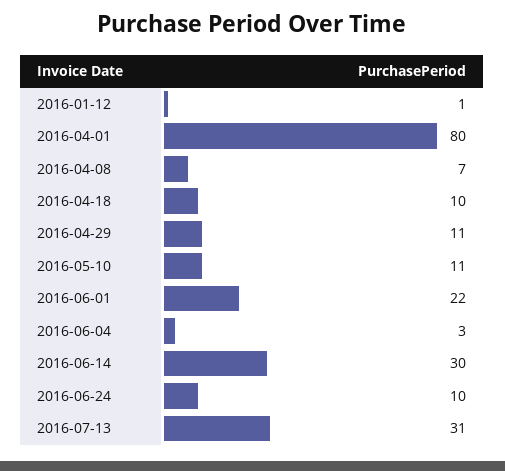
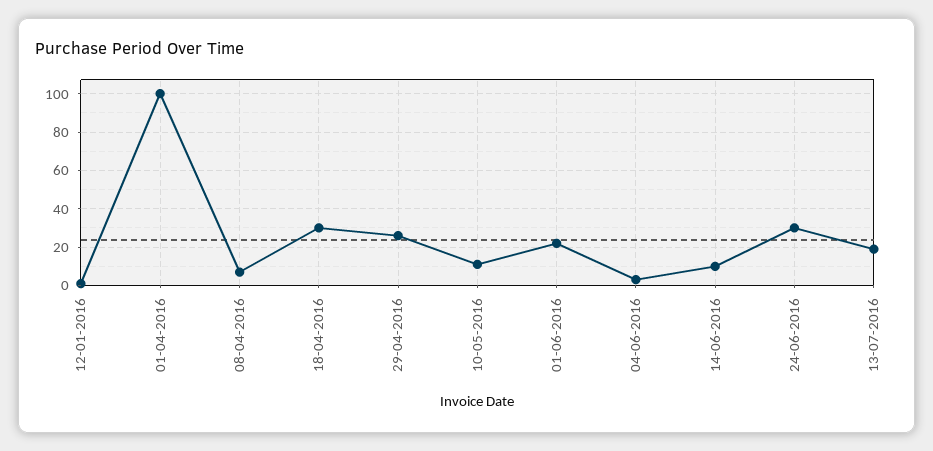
  {
    "2016-01-12": 1,
-   "2016-04-01": 80,
+   "2016-04-01": 100,
    "2016-04-08": 7,
-   "2016-04-18": 10,
+   "2016-04-18": 30,
-   "2016-04-29": 11,
+   "2016-04-29": 25,
    "2016-05-10": 11,
    "2016-06-01": 22,
    "2016-06-04": 3,
-   "2016-06-14": 30,
+   "2016-06-14": 10,
-   "2016-06-24": 10,
+   "2016-06-24": 30,
-   "2016-07-13": 31
+   "2016-07-13": 20
  }

